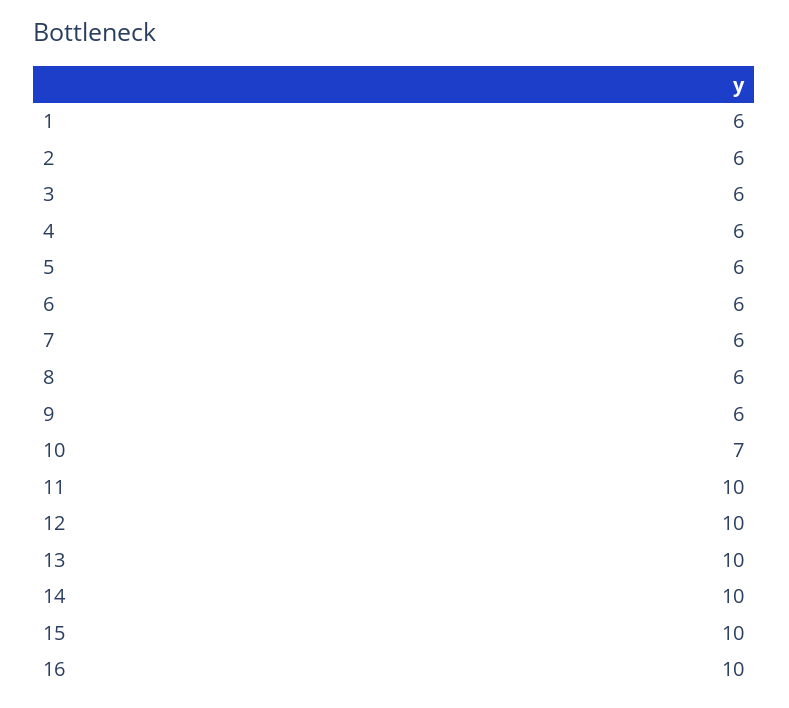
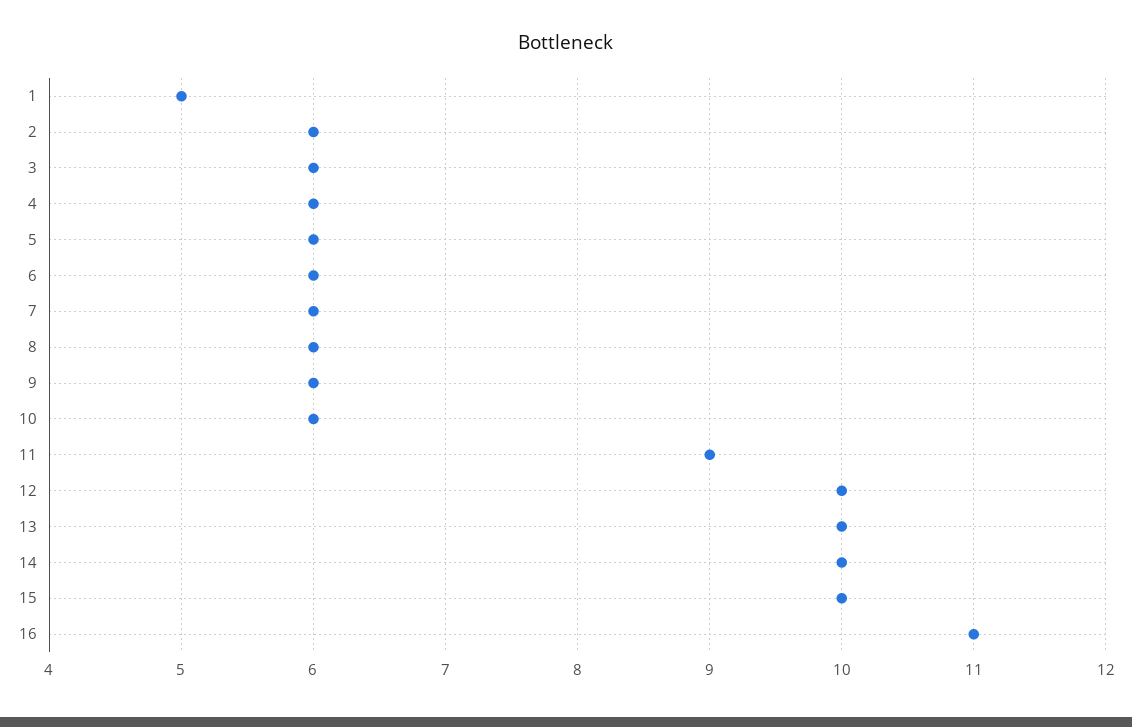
  {
-   "1": 6,
+   "1": 5,
    "2": 6,
    "3": 6,
    "4": 6,
    "5": 6,
    "6": 6,
    "7": 6,
    "8": 6,
    "9": 6,
-   "10": 7,
+   "10": 6,
-   "11": 10,
+   "11": 9,
    "12": 10,
    "13": 10,
    "14": 10,
    "15": 10,
-   "16": 10
+   "16": 11
  }

